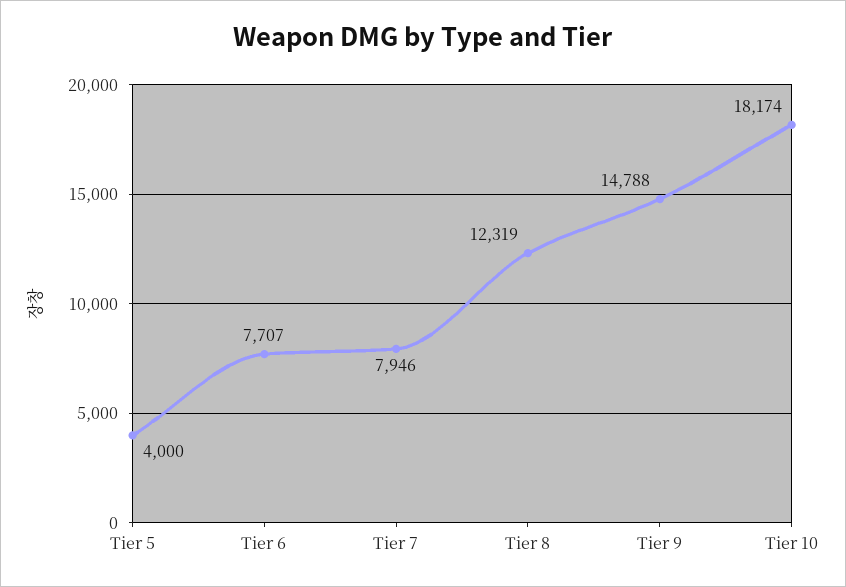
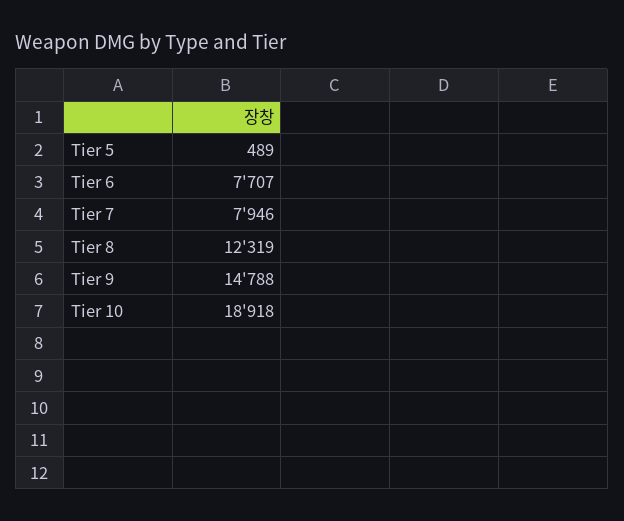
  {
-   "Tier 5": 4000,
+   "Tier 5": 489,
    "Tier 6": 7707,
    "Tier 7": 7946,
    "Tier 8": 12319,
    "Tier 9": 14788,
-   "Tier 10": 18174
+   "Tier 10": 18918
  }

